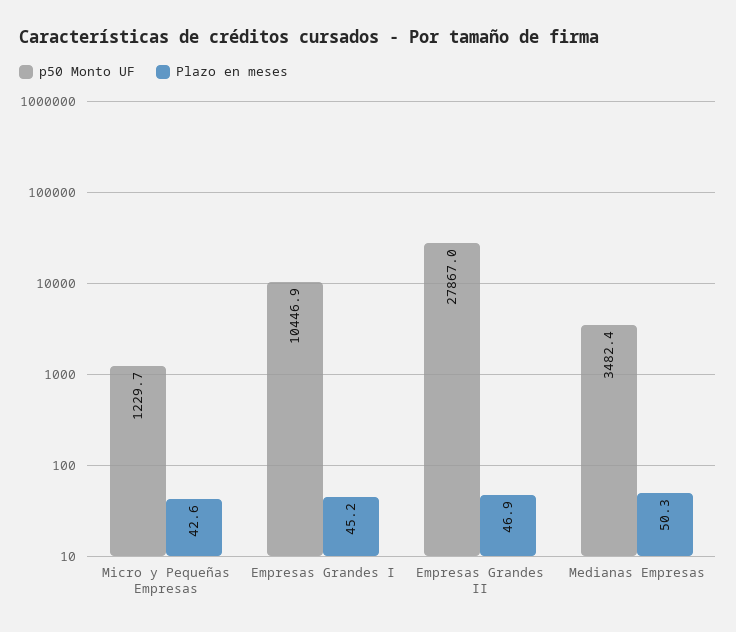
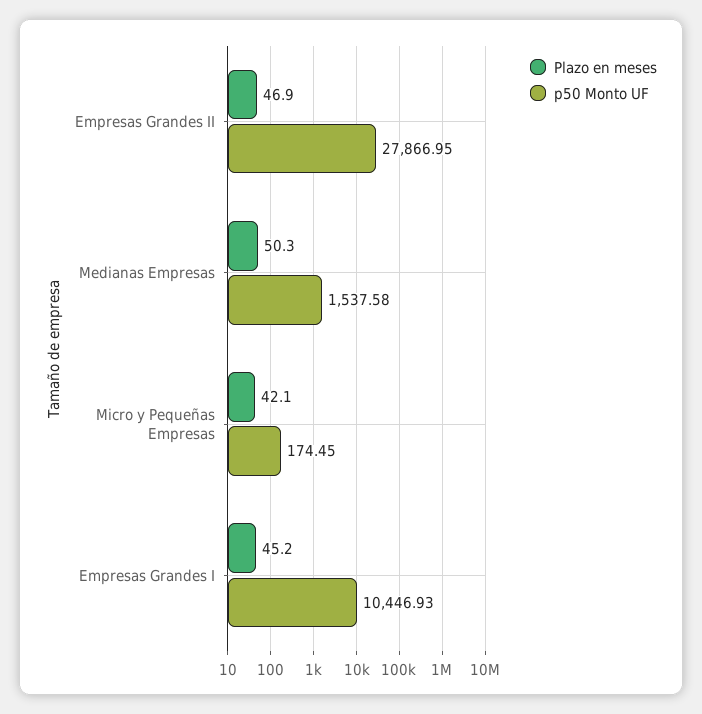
  {
    "p50 Monto UF": {
-     "Micro y Pequeñas Empresas": 1229.7,
+     "Micro y Pequeñas Empresas": 174.45,
      "Empresas Grandes I": 10446.93,
      "Empresas Grandes II": 27866.95,
-     "Medianas Empresas": 3482.4
+     "Medianas Empresas": 1537.58
    },
    "Plazo en meses": {
-     "Micro y Pequeñas Empresas": 42.6,
+     "Micro y Pequeñas Empresas": 42.1,
      "Empresas Grandes I": 45.2,
      "Empresas Grandes II": 46.9,
      "Medianas Empresas": 50.3
    }
  }

